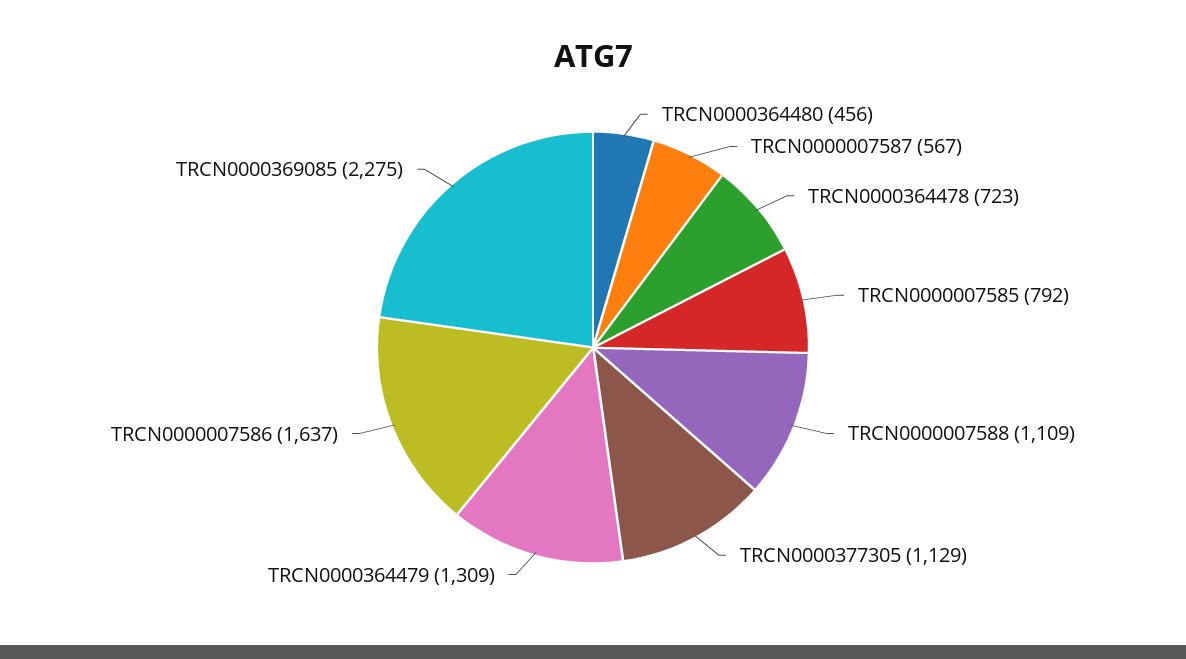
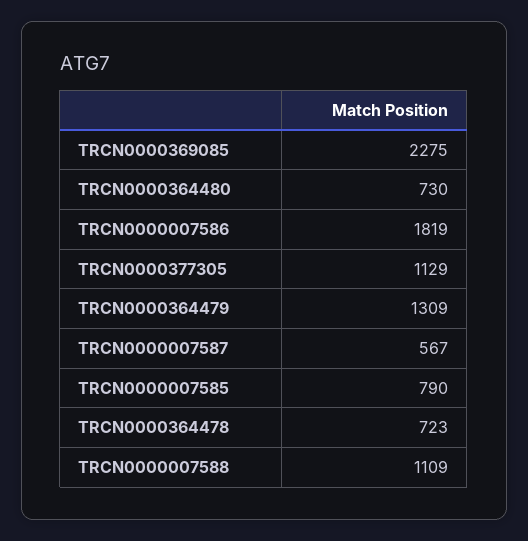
  {
-   "TRCN0000364480": 456,
+   "TRCN0000364480": 730,
    "TRCN0000007587": 567,
    "TRCN0000364478": 723,
-   "TRCN0000007585": 792,
+   "TRCN0000007585": 790,
    "TRCN0000007588": 1109,
    "TRCN0000377305": 1129,
    "TRCN0000364479": 1309,
-   "TRCN0000007586": 1637,
+   "TRCN0000007586": 1819,
    "TRCN0000369085": 2275
  }

